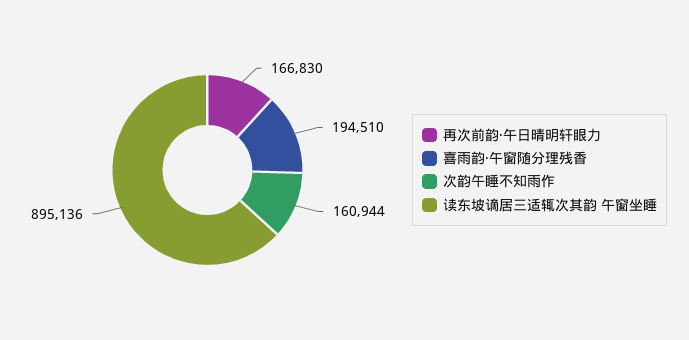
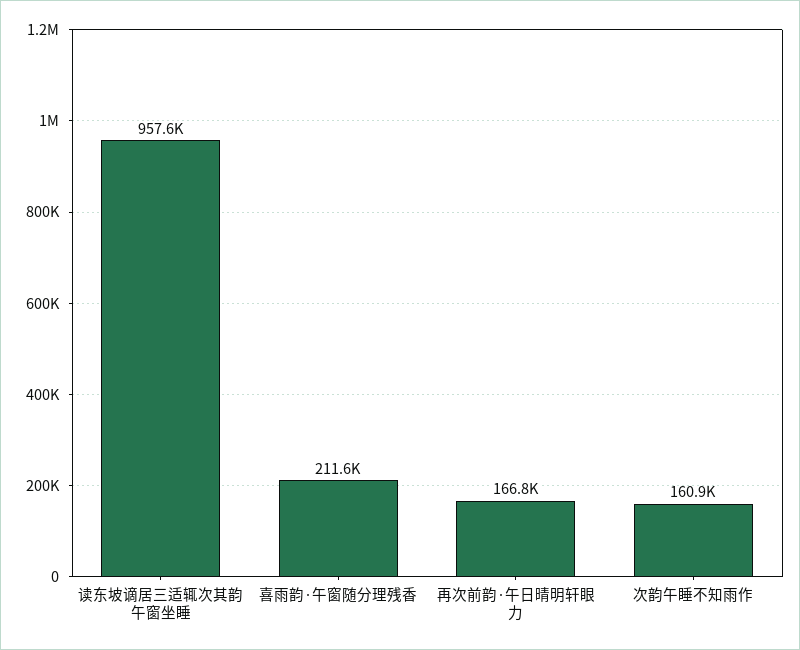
  {
    "再次前韵·午日晴明轩眼力": 166830,
-   "喜雨韵·午窗随分理残香": 194510,
+   "喜雨韵·午窗随分理残香": 211600,
    "次韵午睡不知雨作": 160944,
-   "读东坡谪居三适辄次其韵 午窗坐睡": 895136
+   "读东坡谪居三适辄次其韵 午窗坐睡": 957600
  }

